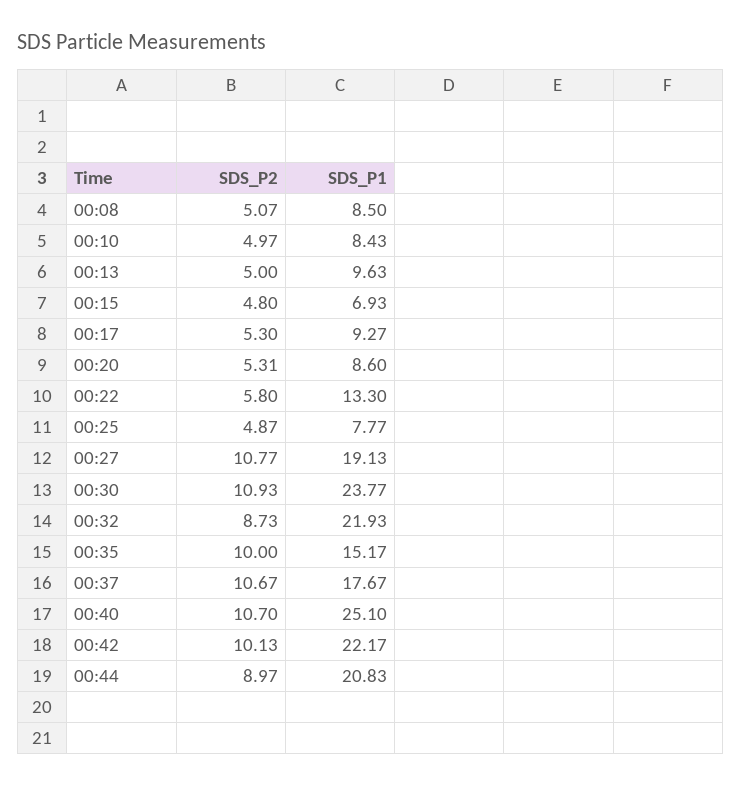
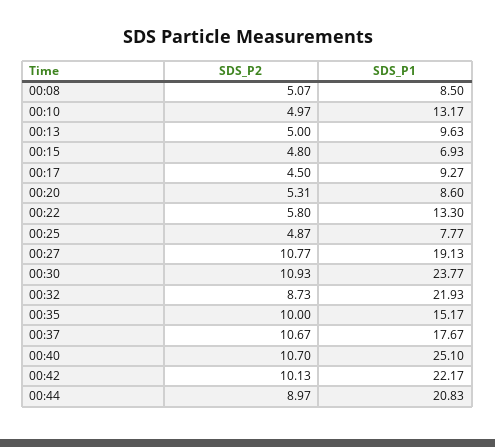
  {
    "SDS_P2": {
      "00:08": 5.07,
      "00:10": 4.97,
      "00:13": 5,
      "00:15": 4.8,
-     "00:17": 5.3,
+     "00:17": 4.5,
      "00:20": 5.31,
      "00:22": 5.8,
      "00:25": 4.87,
      "00:27": 10.77,
      "00:30": 10.93,
      "00:32": 8.73,
      "00:35": 10,
      "00:37": 10.67,
      "00:40": 10.7,
      "00:42": 10.13,
      "00:44": 8.97
    },
    "SDS_P1": {
      "00:08": 8.5,
-     "00:10": 8.43,
+     "00:10": 13.17,
      "00:13": 9.63,
      "00:15": 6.93,
      "00:17": 9.27,
      "00:20": 8.6,
      "00:22": 13.3,
      "00:25": 7.77,
      "00:27": 19.13,
      "00:30": 23.77,
      "00:32": 21.93,
      "00:35": 15.17,
      "00:37": 17.67,
      "00:40": 25.1,
      "00:42": 22.17,
      "00:44": 20.83
    }
  }

